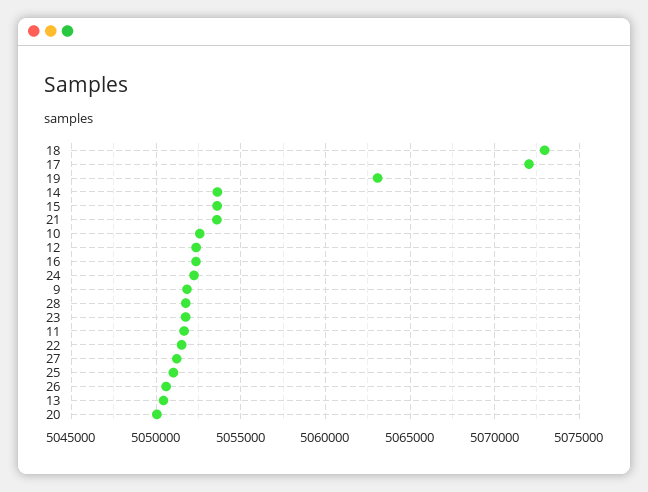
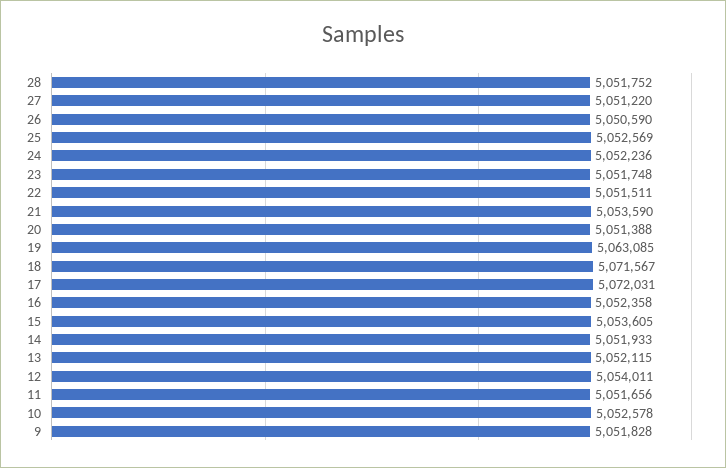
  {
-   "18": 5073000,
+   "18": 5071567,
    "17": 5072031,
    "19": 5063085,
-   "14": 5053500,
+   "14": 5051933,
    "15": 5053605,
    "21": 5053590,
    "10": 5052578,
-   "12": 5052500,
+   "12": 5054011,
    "16": 5052358,
    "24": 5052236,
    "9": 5051828,
    "28": 5051752,
    "23": 5051748,
    "11": 5051656,
    "22": 5051511,
    "27": 5051220,
-   "25": 5051000,
+   "25": 5052569,
    "26": 5050590,
-   "13": 5050500,
+   "13": 5052115,
-   "20": 5050000
+   "20": 5051388
  }

